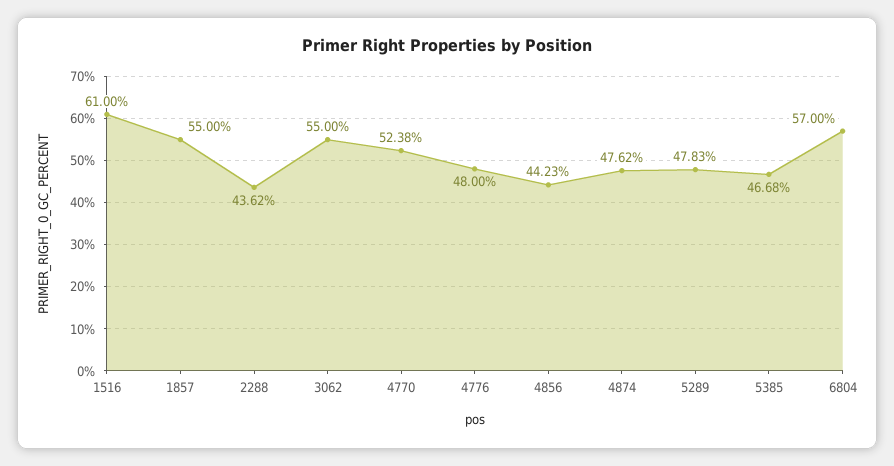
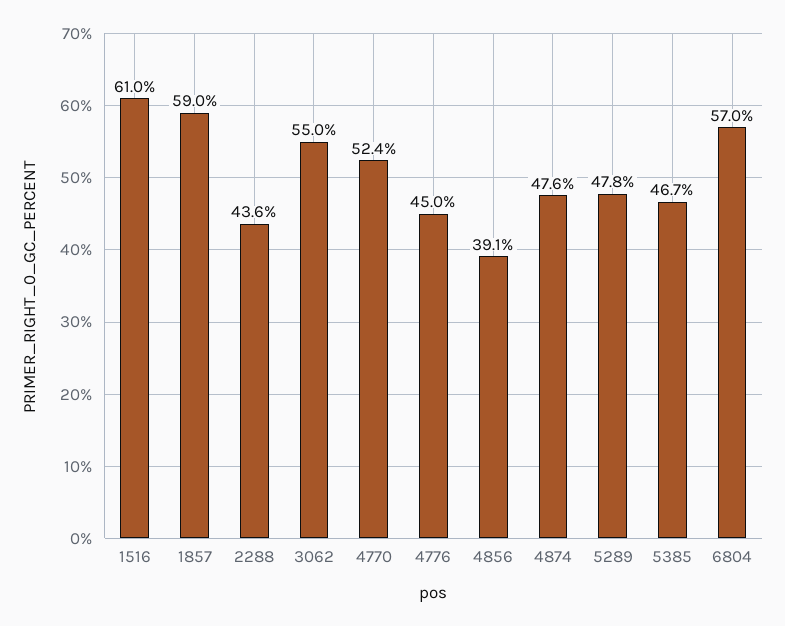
  {
    "1516": 61,
-   "1857": 55,
+   "1857": 59,
    "2288": 43.62,
    "3062": 55,
    "4770": 52.38,
-   "4776": 48,
+   "4776": 45,
-   "4856": 44.23,
+   "4856": 39.1,
    "4874": 47.62,
    "5289": 47.83,
    "5385": 46.68,
    "6804": 57
  }

